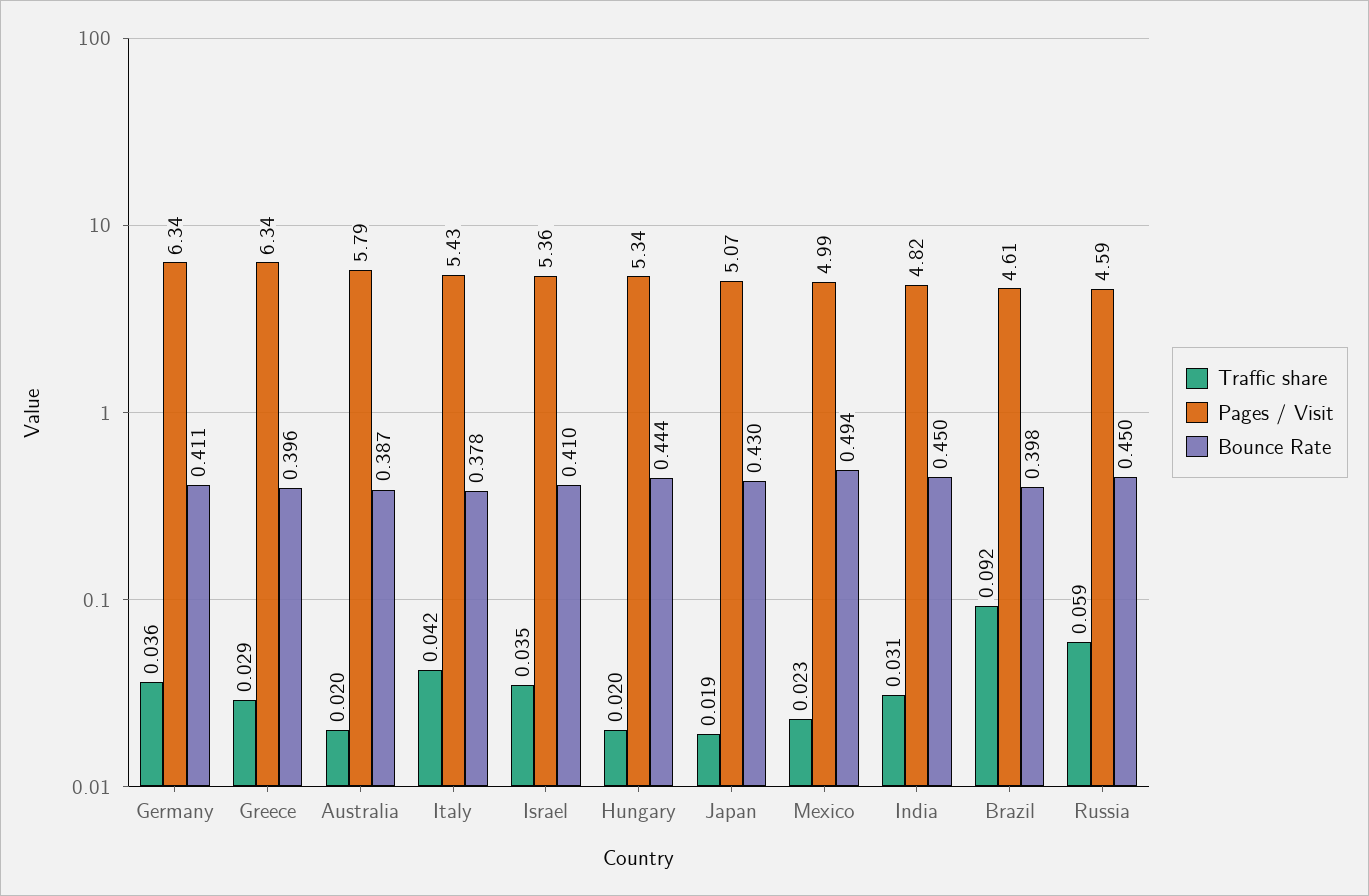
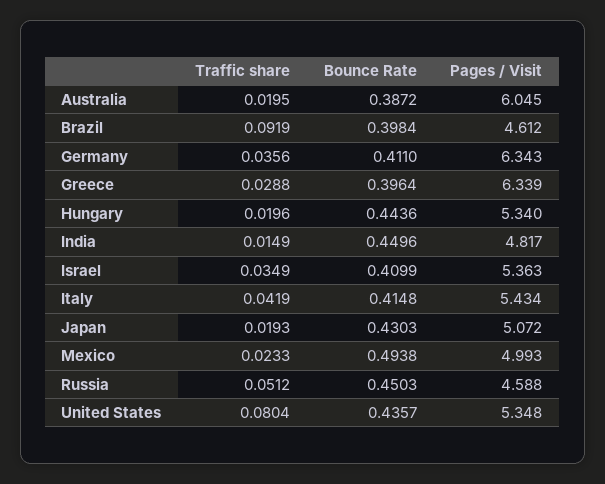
  {
    "Traffic share": {
      "Germany": 0.0356,
      "Greece": 0.0288,
      "Australia": 0.0195,
      "Italy": 0.0419,
      "Israel": 0.0349,
      "Hungary": 0.0196,
      "Japan": 0.0193,
      "Mexico": 0.0233,
-     "India": 0.031,
+     "India": 0.0149,
      "Brazil": 0.0919,
-     "Russia": 0.059
+     "Russia": 0.0512,
+     "United States": 0.0804
    },
    "Pages / Visit": {
      "Germany": 6.343,
      "Greece": 6.339,
-     "Australia": 5.79,
+     "Australia": 6.045,
      "Italy": 5.434,
      "Israel": 5.363,
      "Hungary": 5.34,
      "Japan": 5.072,
      "Mexico": 4.993,
      "India": 4.817,
      "Brazil": 4.612,
-     "Russia": 4.588
+     "Russia": 4.588,
+     "United States": 5.348
    },
    "Bounce Rate": {
      "Germany": 0.411,
      "Greece": 0.3964,
      "Australia": 0.3872,
-     "Italy": 0.378,
+     "Italy": 0.4148,
      "Israel": 0.4099,
      "Hungary": 0.4436,
      "Japan": 0.4303,
      "Mexico": 0.4938,
      "India": 0.4496,
      "Brazil": 0.3984,
-     "Russia": 0.4503
+     "Russia": 0.4503,
+     "United States": 0.4357
    }
  }

